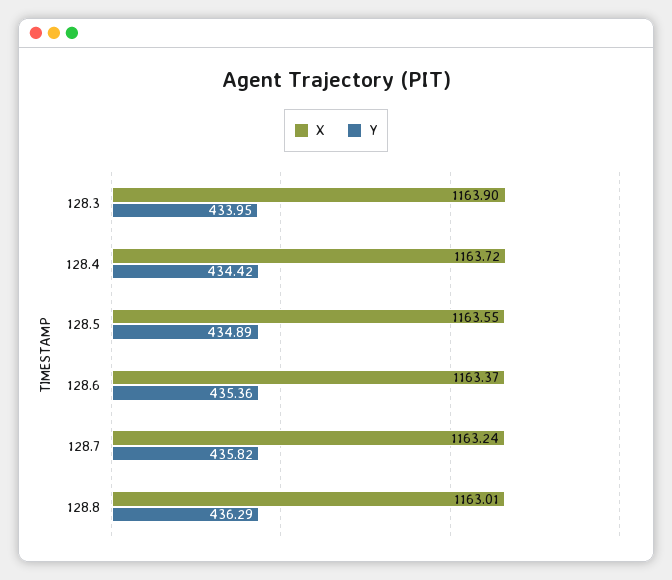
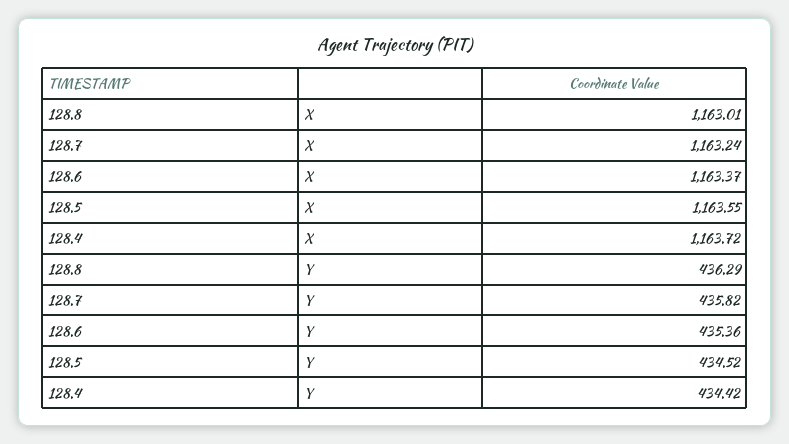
  {
    "X": {
-     "128.3": 1163.9,
      "128.4": 1163.72,
      "128.5": 1163.55,
      "128.6": 1163.37,
      "128.7": 1163.24,
      "128.8": 1163.01
    },
    "Y": {
-     "128.3": 433.95,
      "128.4": 434.42,
-     "128.5": 434.89,
+     "128.5": 434.52,
      "128.6": 435.36,
      "128.7": 435.82,
      "128.8": 436.29
    }
  }

